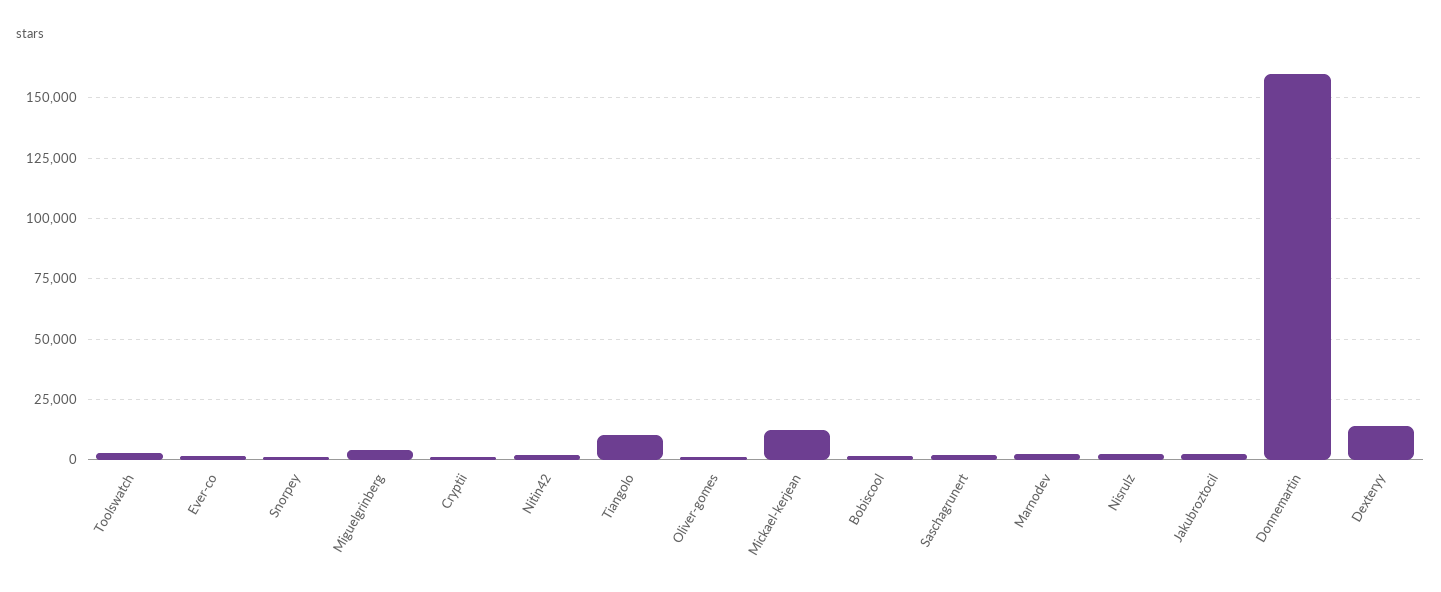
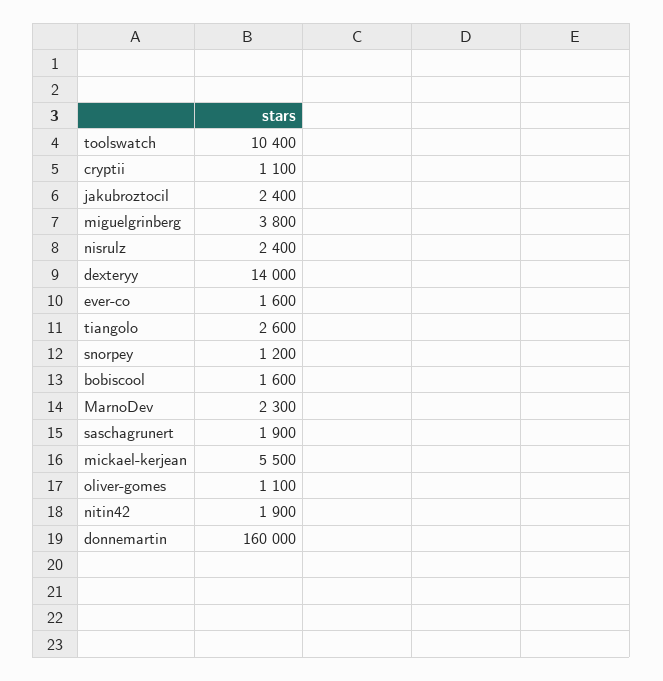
  {
-   "Toolswatch": 2500,
+   "Toolswatch": 10400,
    "Ever-co": 1600,
    "Snorpey": 1200,
    "Miguelgrinberg": 3800,
    "Cryptii": 1100,
    "Nitin42": 1900,
-   "Tiangolo": 10000,
+   "Tiangolo": 2600,
    "Oliver-gomes": 1100,
-   "Mickael-kerjean": 12500,
+   "Mickael-kerjean": 5500,
    "Bobiscool": 1600,
    "Saschagrunert": 1900,
    "Marnodev": 2300,
    "Nisrulz": 2400,
    "Jakubroztocil": 2400,
    "Donnemartin": 160000,
    "Dexteryy": 14000
  }

